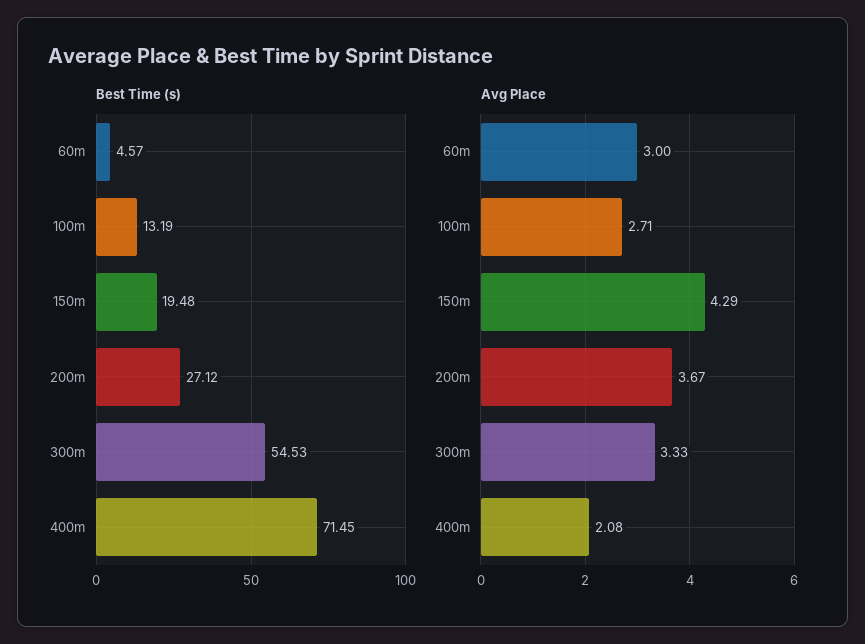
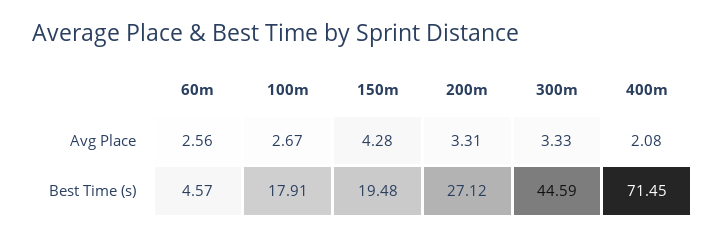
  {
    "Best Time (s)": {
      "60m": 4.57,
-     "100m": 13.19,
+     "100m": 17.91,
      "150m": 19.48,
      "200m": 27.12,
-     "300m": 54.53,
+     "300m": 44.59,
      "400m": 71.45
    },
    "Avg Place": {
-     "60m": 3,
+     "60m": 2.56,
-     "100m": 2.71,
+     "100m": 2.67,
-     "150m": 4.29,
+     "150m": 4.28,
-     "200m": 3.67,
+     "200m": 3.31,
      "300m": 3.33,
      "400m": 2.08
    }
  }

